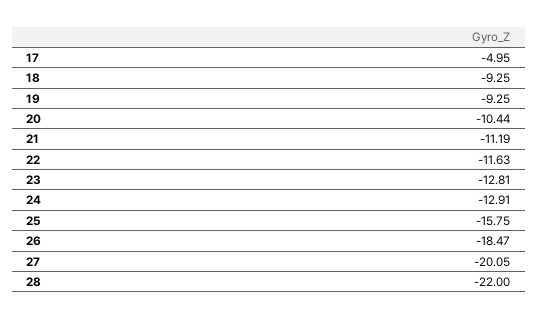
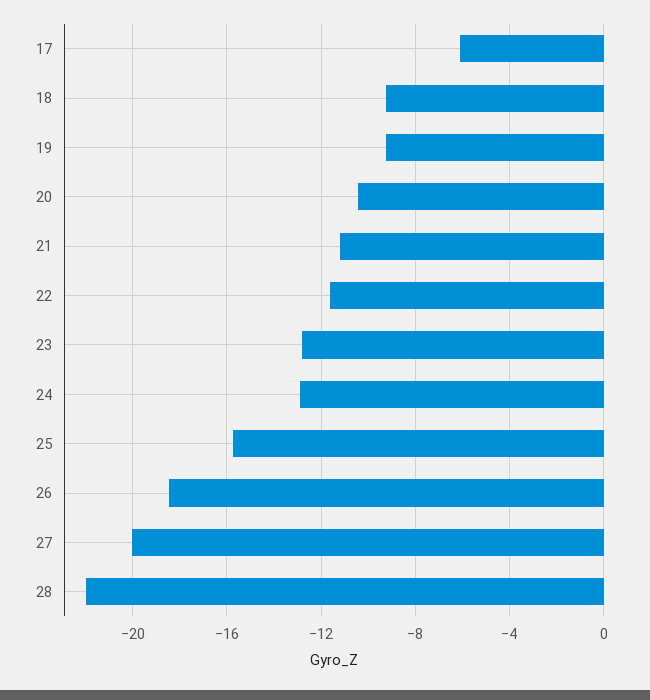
  {
-   "17": -4.95,
+   "17": -6,
    "18": -9.25,
    "19": -9.25,
    "20": -10.44,
    "21": -11.19,
    "22": -11.63,
    "23": -12.81,
    "24": -12.91,
    "25": -15.75,
    "26": -18.47,
    "27": -20.05,
    "28": -22
  }

